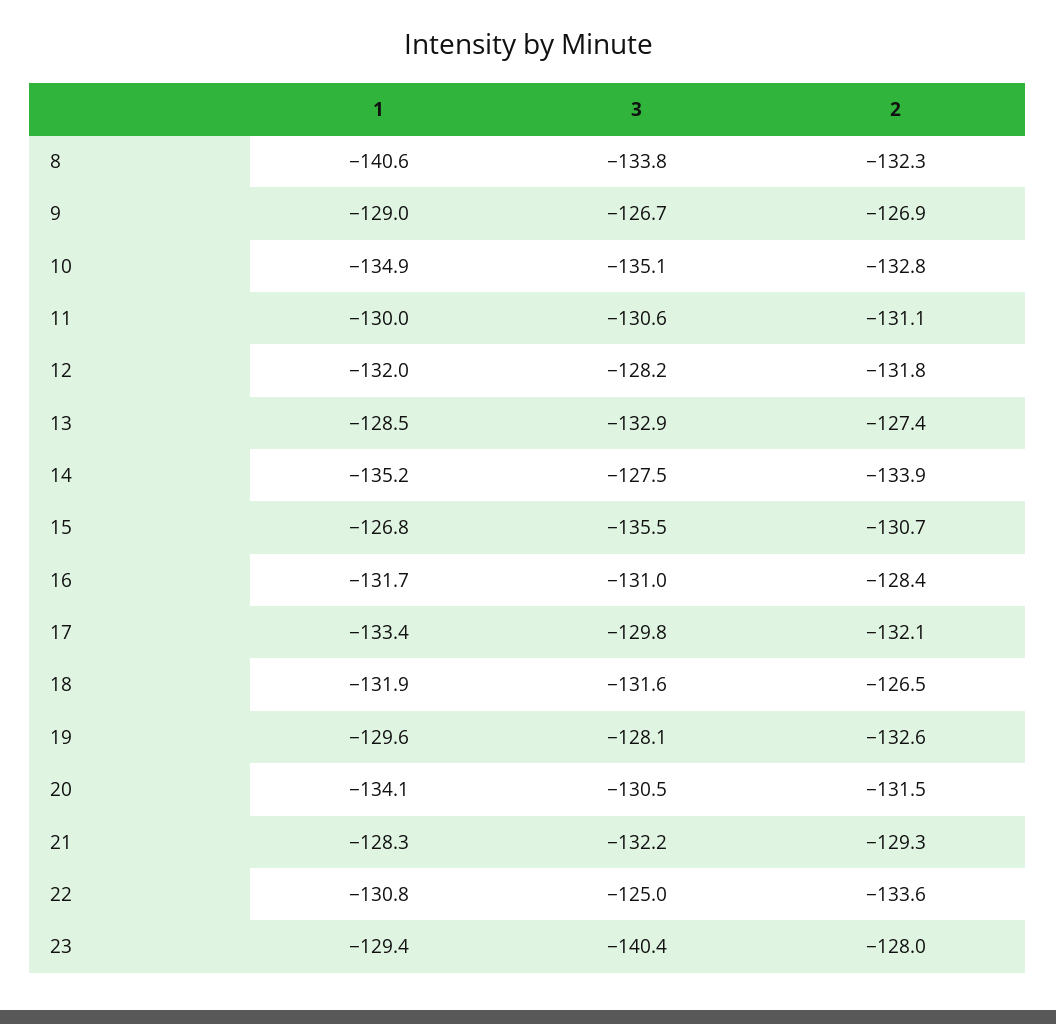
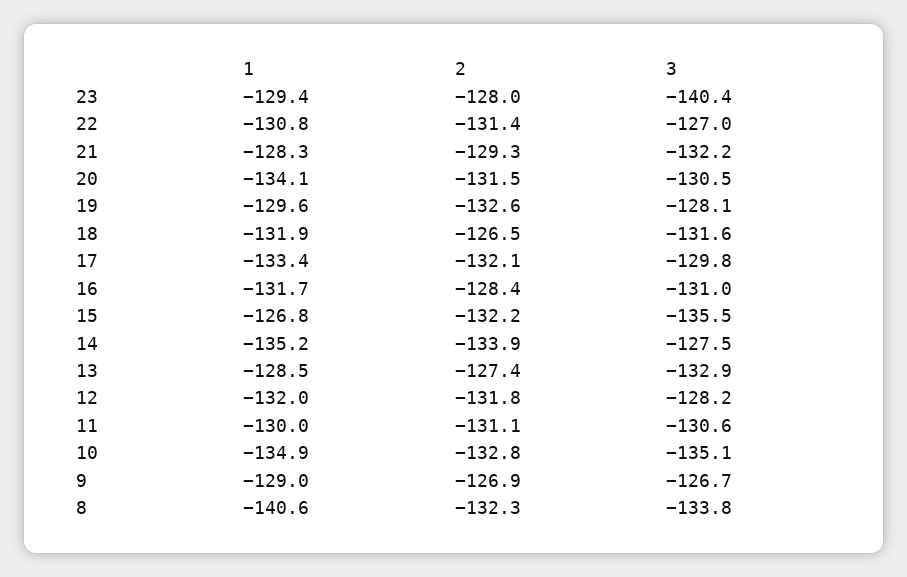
  {
    "1": {
      "8": -140.6,
      "9": -129,
      "10": -134.9,
      "11": -130,
      "12": -132,
      "13": -128.5,
      "14": -135.2,
      "15": -126.8,
      "16": -131.7,
      "17": -133.4,
      "18": -131.9,
      "19": -129.6,
      "20": -134.1,
      "21": -128.3,
      "22": -130.8,
      "23": -129.4
    },
    "3": {
      "8": -133.8,
      "9": -126.7,
      "10": -135.1,
      "11": -130.6,
      "12": -128.2,
      "13": -132.9,
      "14": -127.5,
      "15": -135.5,
      "16": -131,
      "17": -129.8,
      "18": -131.6,
      "19": -128.1,
      "20": -130.5,
      "21": -132.2,
-     "22": -125,
+     "22": -127,
      "23": -140.4
    },
    "2": {
      "8": -132.3,
      "9": -126.9,
      "10": -132.8,
      "11": -131.1,
      "12": -131.8,
      "13": -127.4,
      "14": -133.9,
-     "15": -130.7,
+     "15": -132.2,
      "16": -128.4,
      "17": -132.1,
      "18": -126.5,
      "19": -132.6,
      "20": -131.5,
      "21": -129.3,
-     "22": -133.6,
+     "22": -131.4,
      "23": -128
    }
  }

